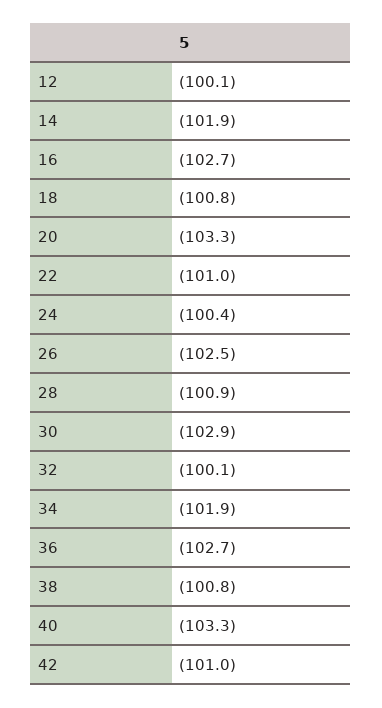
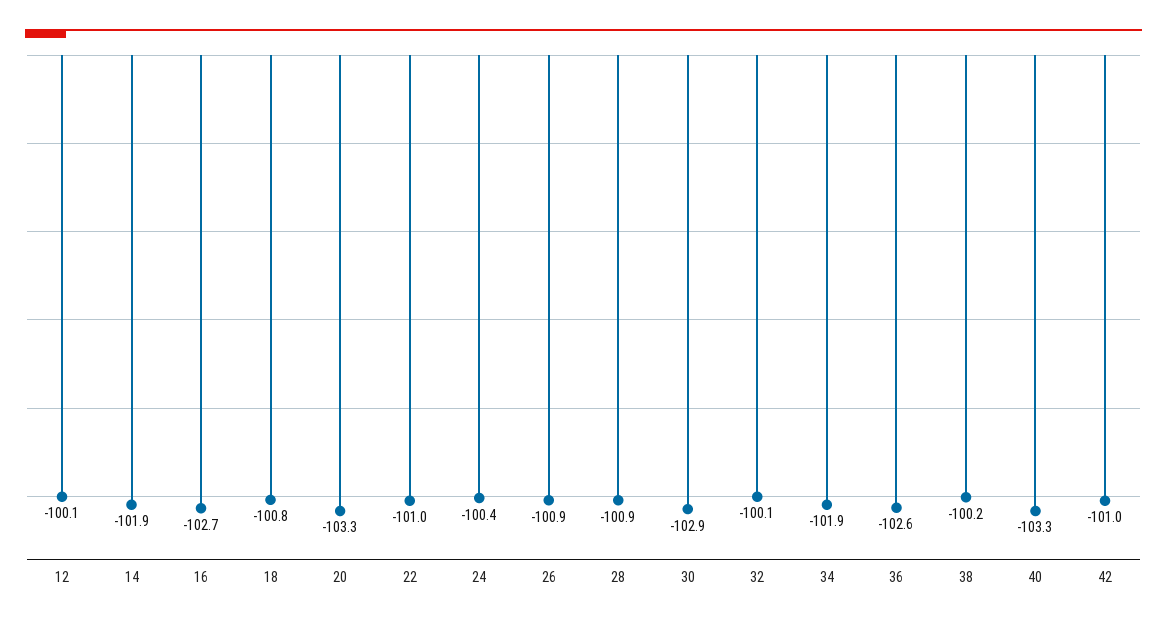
  {
    "12": -100.1,
    "14": -101.9,
    "16": -102.7,
    "18": -100.8,
    "20": -103.3,
    "22": -101,
    "24": -100.4,
-   "26": -102.5,
+   "26": -100.9,
    "28": -100.9,
    "30": -102.9,
    "32": -100.1,
    "34": -101.9,
-   "36": -102.7,
+   "36": -102.6,
-   "38": -100.8,
+   "38": -100.2,
    "40": -103.3,
    "42": -101
  }

